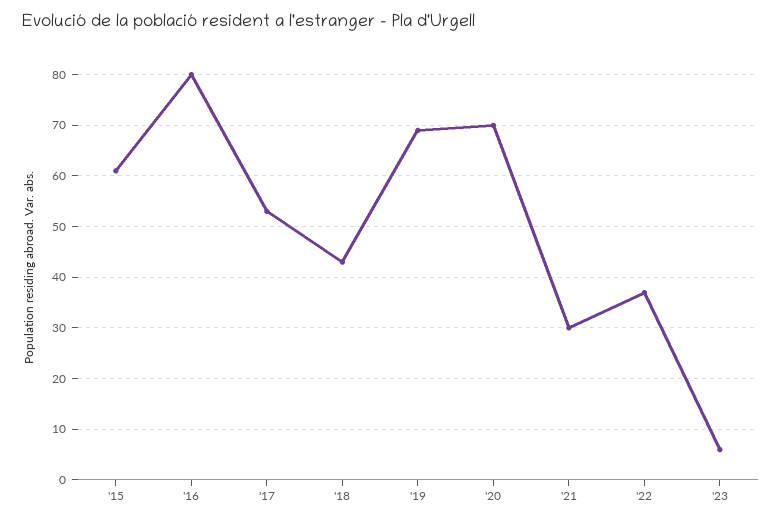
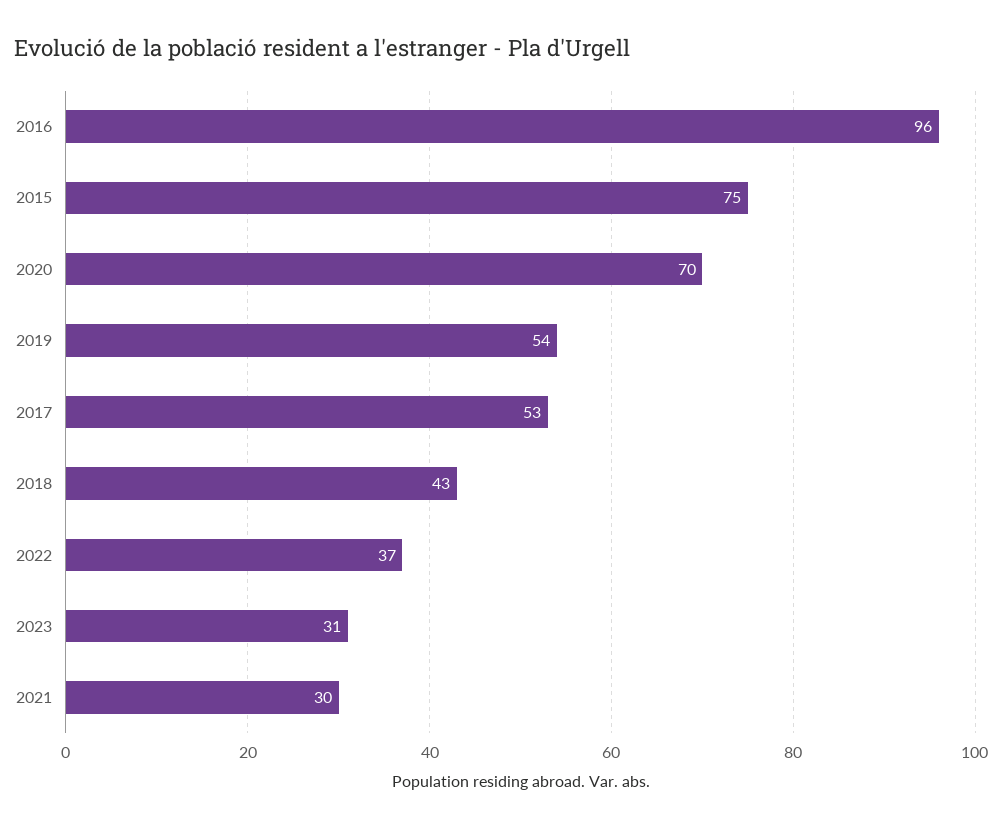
  {
-   "'15": 60,
+   "'15": 75,
-   "'16": 80,
+   "'16": 96,
    "'17": 53,
    "'18": 43,
-   "'19": 70,
+   "'19": 54,
    "'20": 70,
    "'21": 30,
    "'22": 37,
-   "'23": 5
+   "'23": 31
  }

